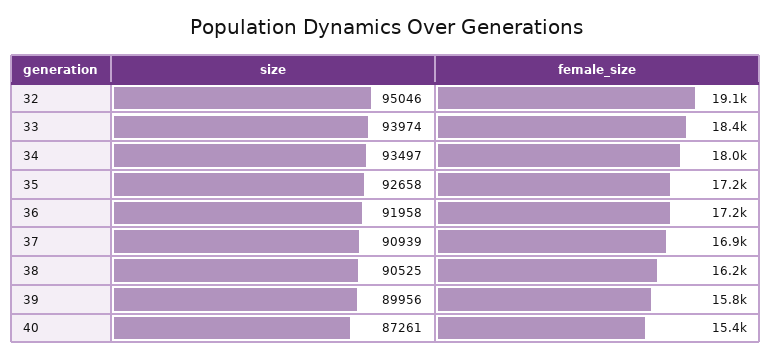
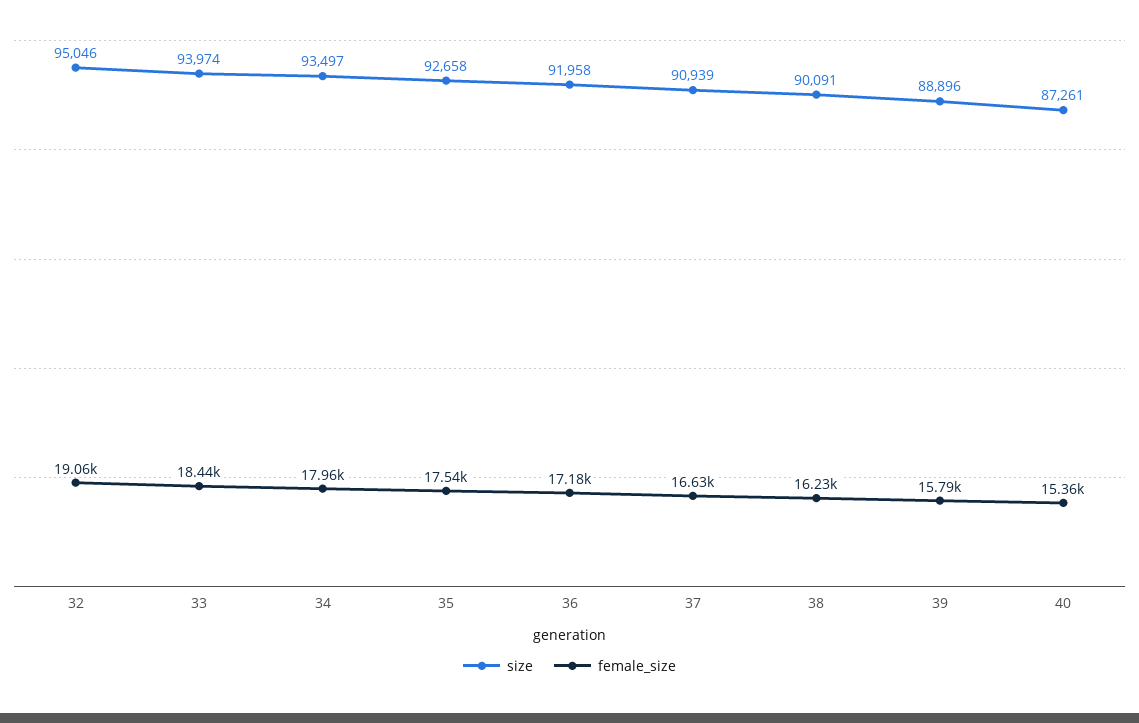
  {
    "size": {
      "32": 95046,
      "33": 93974,
      "34": 93497,
      "35": 92658,
      "36": 91958,
      "37": 90939,
-     "38": 90525,
+     "38": 90091,
-     "39": 89956,
+     "39": 88896,
      "40": 87261
    },
    "female_size": {
      "32": 19060,
      "33": 18440,
      "34": 17960,
-     "35": 17200,
+     "35": 17540,
      "36": 17180,
-     "37": 16900,
+     "37": 16630,
      "38": 16230,
      "39": 15790,
      "40": 15360
    }
  }

